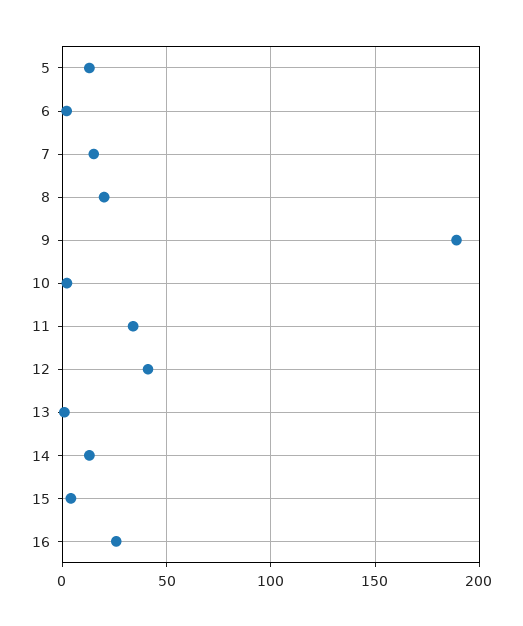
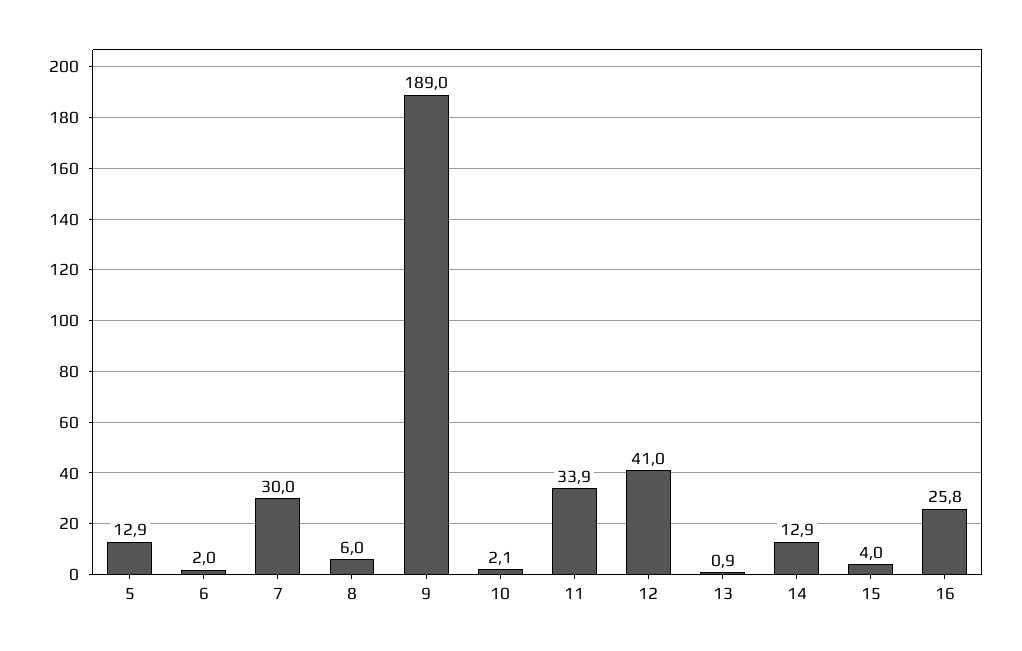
  {
    "5": 12.9,
    "6": 2,
-   "7": 15,
+   "7": 30,
-   "8": 20,
+   "8": 6,
    "9": 189,
    "10": 2.1,
    "11": 33.9,
    "12": 41,
    "13": 0.9,
    "14": 12.9,
    "15": 4,
    "16": 25.8
  }

